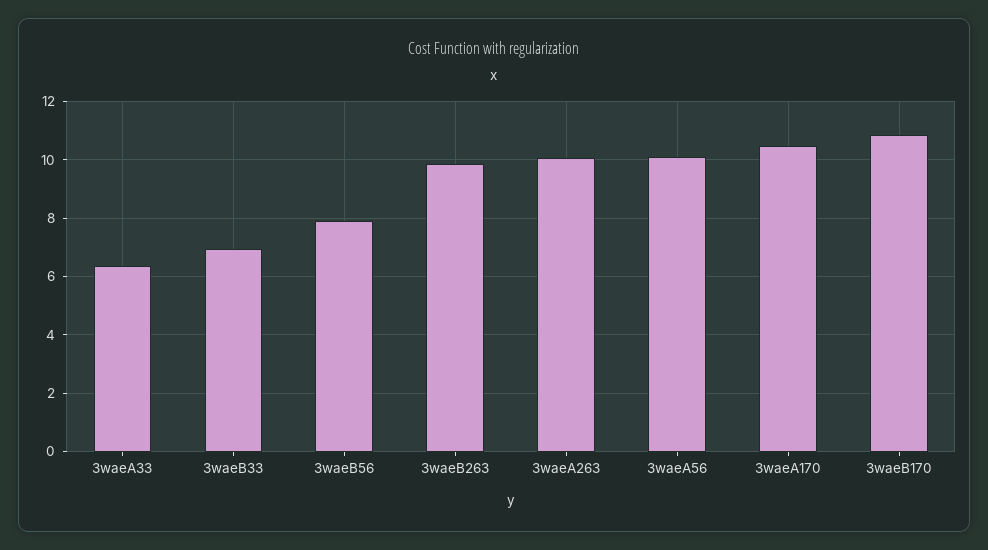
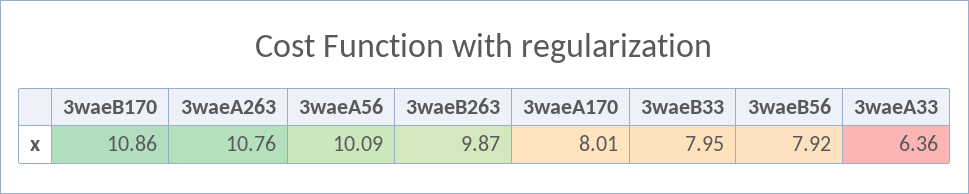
  {
    "3waeA33": 6.36,
-   "3waeB33": 7,
+   "3waeB33": 7.95,
    "3waeB56": 7.92,
    "3waeB263": 9.87,
-   "3waeA263": 10,
+   "3waeA263": 10.76,
    "3waeA56": 10.09,
-   "3waeA170": 10.5,
+   "3waeA170": 8.01,
    "3waeB170": 10.86
  }

